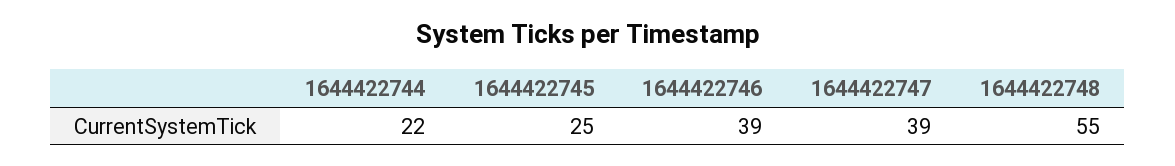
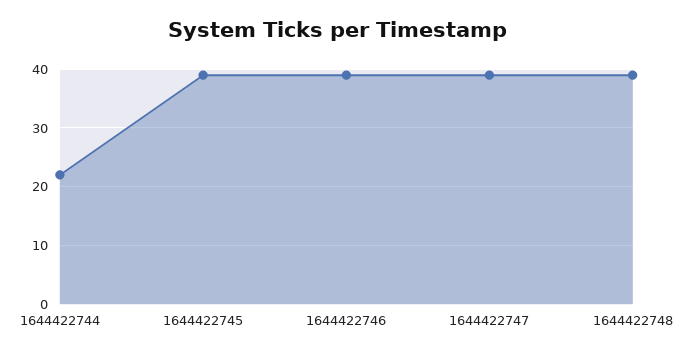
  {
    "1644422744": 22,
-   "1644422745": 25,
+   "1644422745": 40,
    "1644422746": 39,
    "1644422747": 39,
-   "1644422748": 55
+   "1644422748": 40
  }

